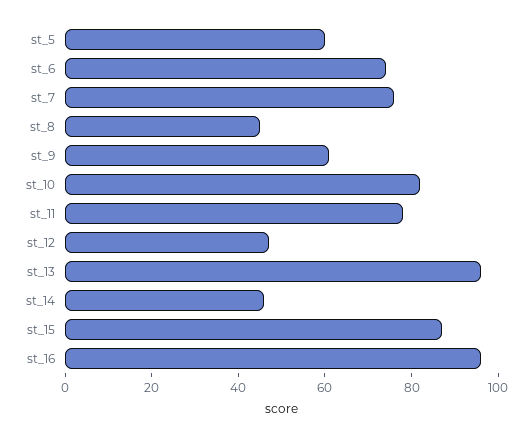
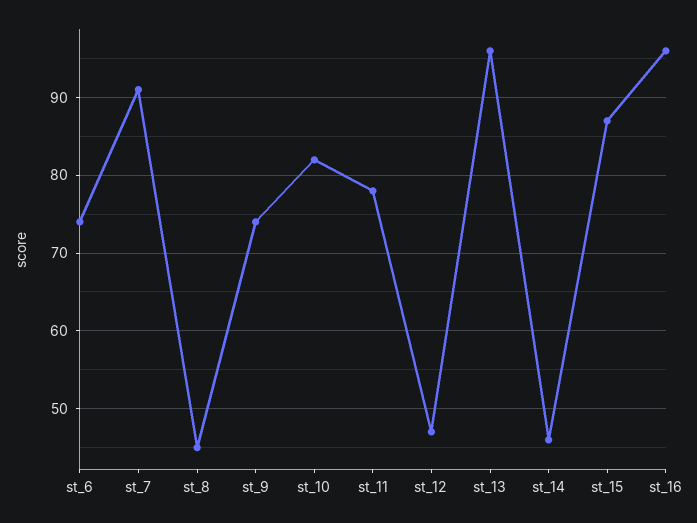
  {
-   "st_5": 60,
    "st_6": 74,
-   "st_7": 75,
+   "st_7": 91,
    "st_8": 45,
-   "st_9": 60,
+   "st_9": 74,
    "st_10": 82,
    "st_11": 78,
    "st_12": 47,
    "st_13": 96,
    "st_14": 46,
    "st_15": 87,
    "st_16": 96
  }

